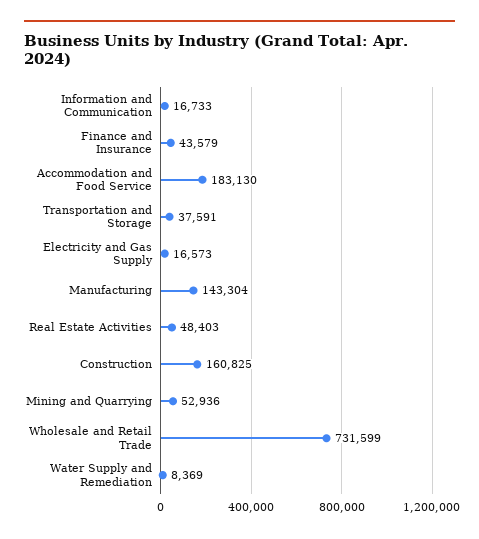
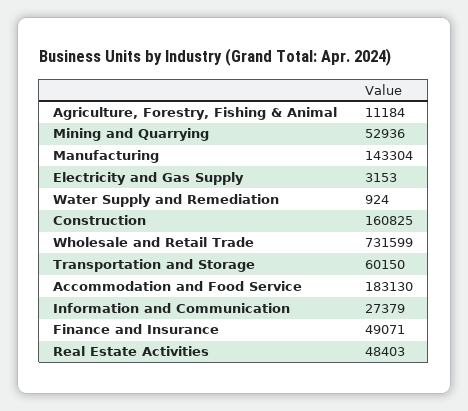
  {
-   "Information and Communication": 16733,
+   "Information and Communication": 27379,
-   "Finance and Insurance": 43579,
+   "Finance and Insurance": 49071,
    "Accommodation and Food Service": 183130,
-   "Transportation and Storage": 37591,
+   "Transportation and Storage": 60150,
-   "Electricity and Gas Supply": 16573,
+   "Electricity and Gas Supply": 3153,
    "Manufacturing": 143304,
    "Real Estate Activities": 48403,
    "Construction": 160825,
    "Mining and Quarrying": 52936,
    "Wholesale and Retail Trade": 731599,
-   "Water Supply and Remediation": 8369
+   "Water Supply and Remediation": 924,
+   "Agriculture, Forestry, Fishing & Animal": 11184
  }

